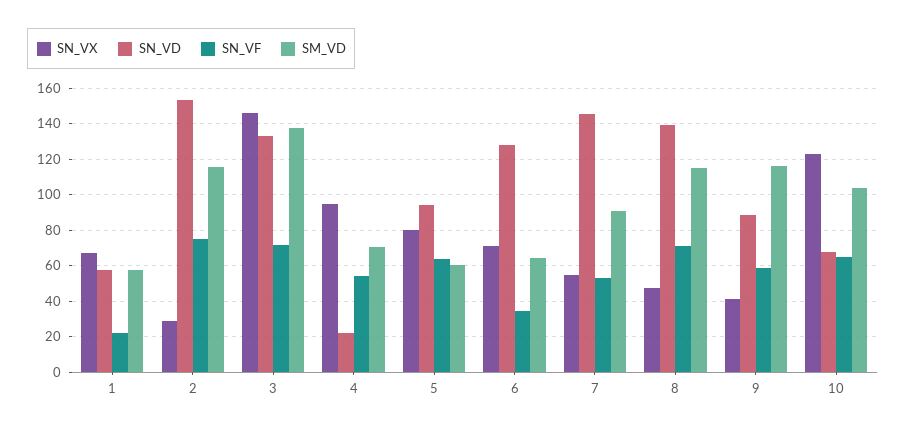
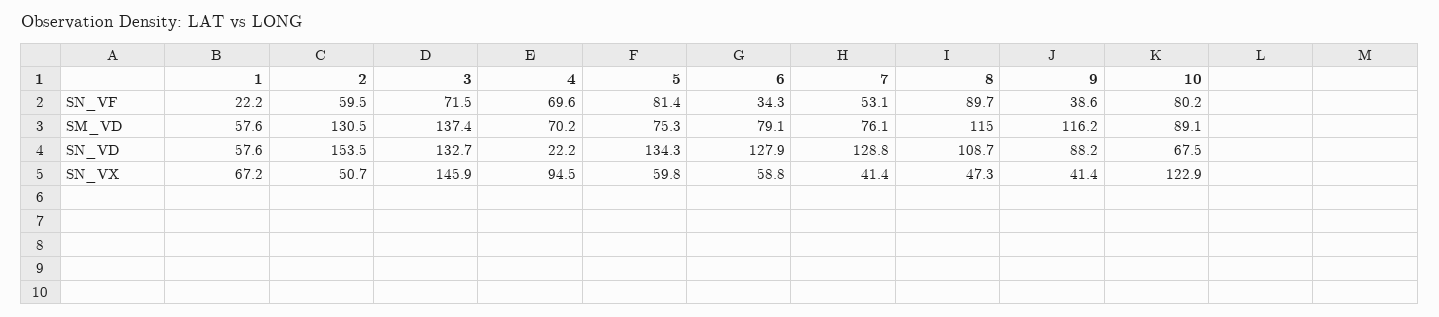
  {
    "SN_VX": {
      "1": 67.2,
-     "2": 30,
+     "2": 50.7,
      "3": 145.9,
      "4": 94.5,
-     "5": 80,
+     "5": 59.8,
-     "6": 70,
+     "6": 58.8,
-     "7": 55,
+     "7": 41.4,
      "8": 47.3,
      "9": 41.4,
      "10": 122.9
    },
    "SN_VD": {
      "1": 57.6,
      "2": 153.5,
      "3": 132.7,
      "4": 22.2,
-     "5": 95,
+     "5": 134.3,
      "6": 127.9,
-     "7": 145,
+     "7": 128.8,
-     "8": 140,
+     "8": 108.7,
      "9": 88.2,
      "10": 67.5
    },
    "SN_VF": {
      "1": 22.2,
-     "2": 75,
+     "2": 59.5,
      "3": 71.5,
-     "4": 55,
+     "4": 69.6,
-     "5": 65,
+     "5": 81.4,
      "6": 34.3,
      "7": 53.1,
-     "8": 70,
+     "8": 89.7,
-     "9": 60,
+     "9": 38.6,
-     "10": 65
+     "10": 80.2
    },
    "SM_VD": {
      "1": 57.6,
-     "2": 115,
+     "2": 130.5,
      "3": 137.4,
      "4": 70.2,
-     "5": 60,
+     "5": 75.3,
-     "6": 65,
+     "6": 79.1,
-     "7": 90,
+     "7": 76.1,
      "8": 115,
      "9": 116.2,
-     "10": 105
+     "10": 89.1
    }
  }

